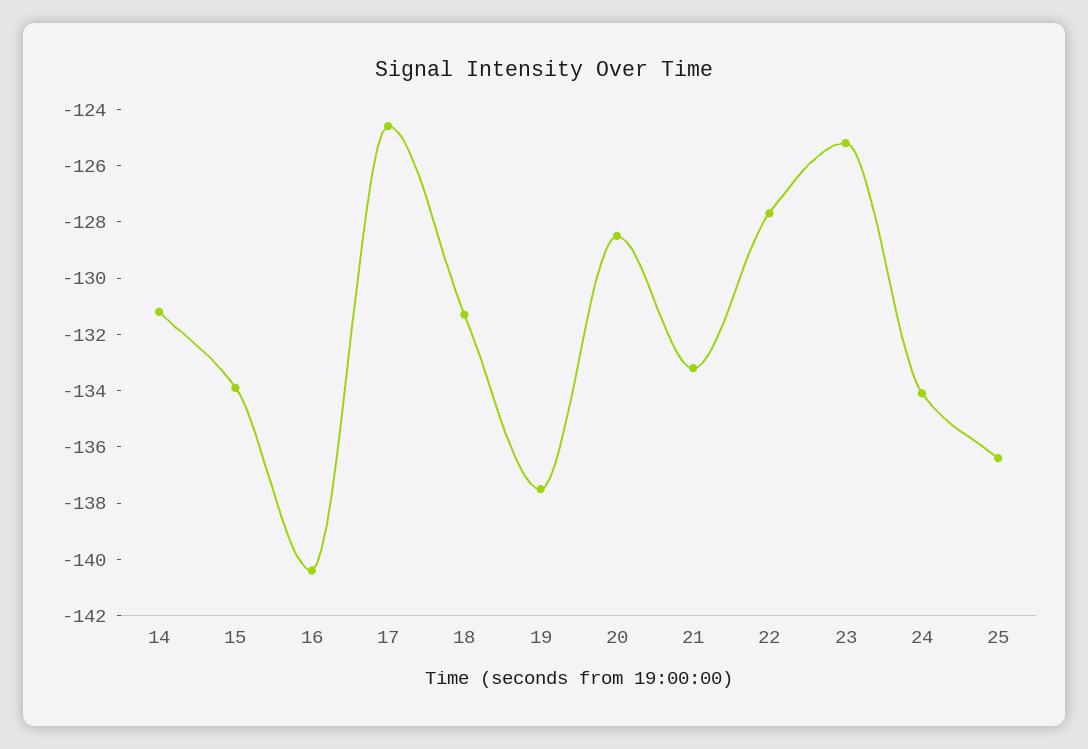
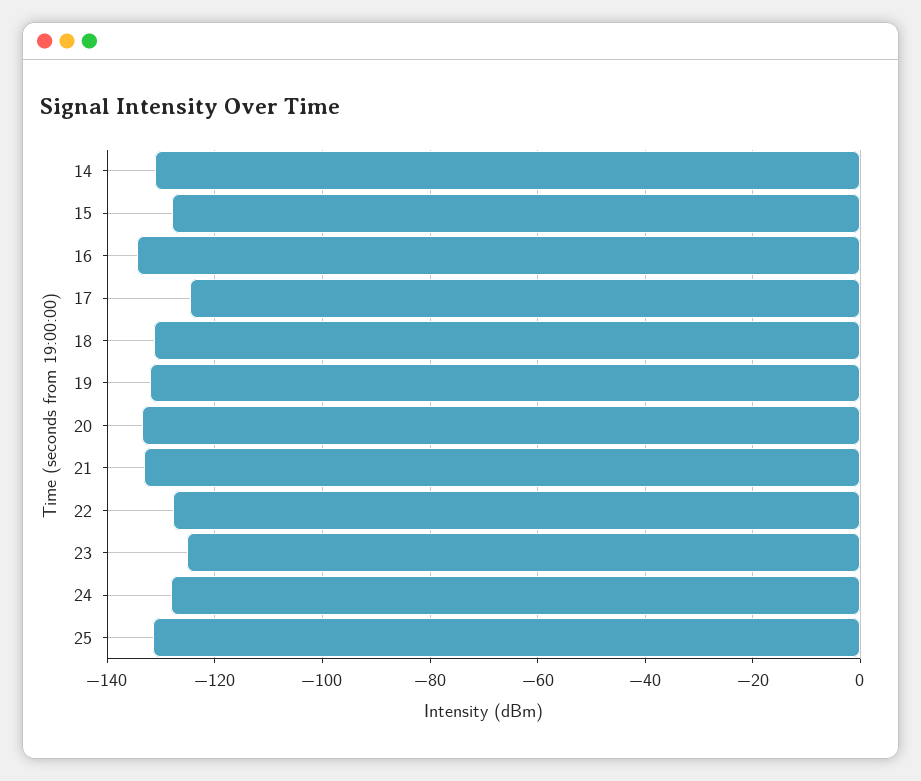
  {
    "14": -131,
-   "15": -134,
+   "15": -128,
-   "16": -140.5,
+   "16": -134,
    "17": -124.5,
    "18": -131.5,
-   "19": -137.5,
+   "19": -132,
-   "20": -128.5,
+   "20": -134,
    "21": -133,
    "22": -127.5,
    "23": -125,
-   "24": -134,
+   "24": -128,
-   "25": -136.5
+   "25": -132
  }

